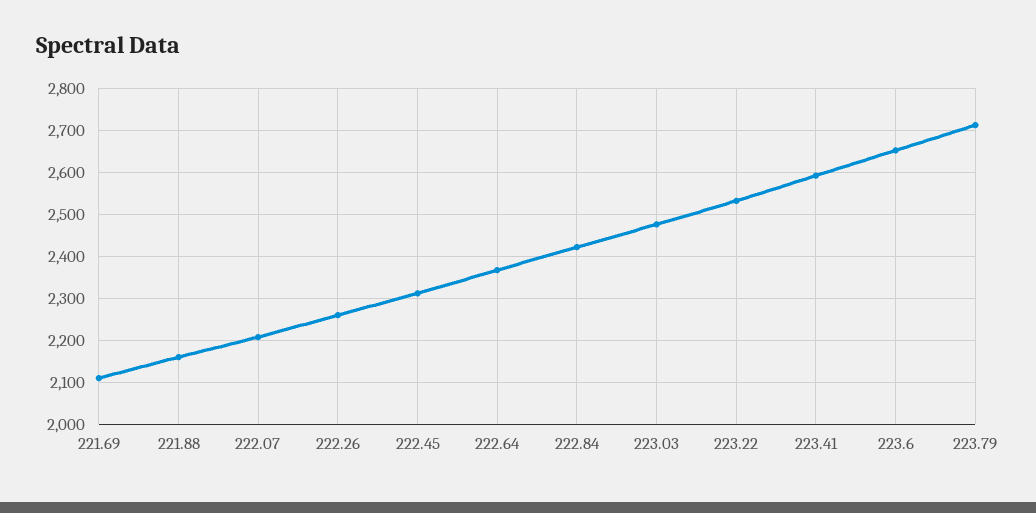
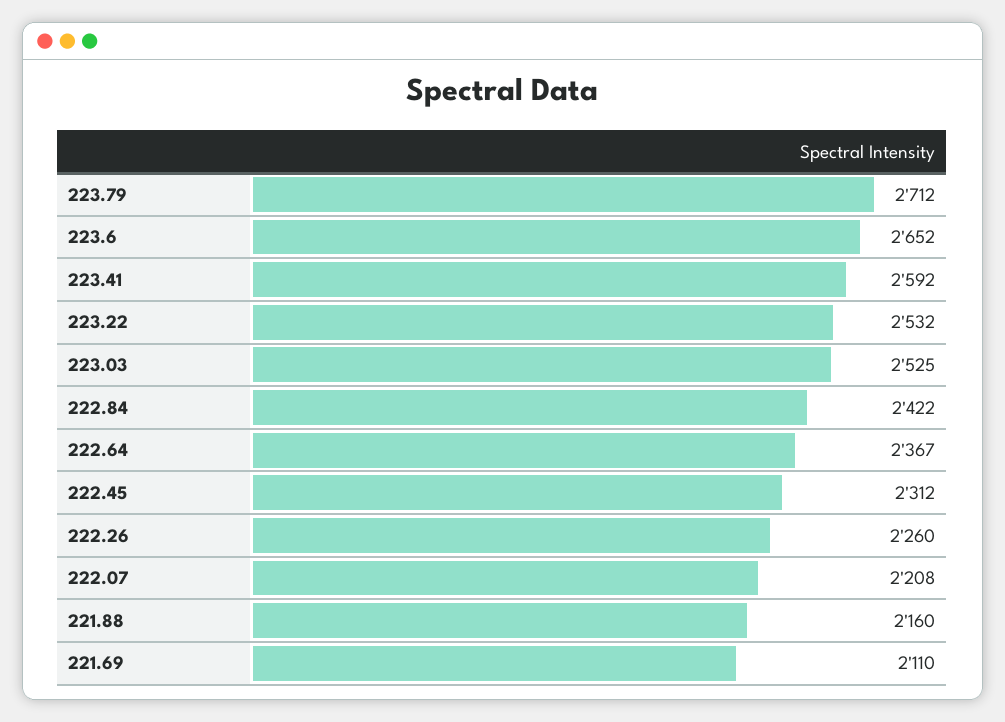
  {
    "221.69": 2110,
    "221.88": 2160,
    "222.07": 2208,
    "222.26": 2260,
    "222.45": 2312,
    "222.64": 2367,
    "222.84": 2422,
-   "223.03": 2480,
+   "223.03": 2525,
    "223.22": 2532,
    "223.41": 2592,
    "223.6": 2652,
    "223.79": 2712
  }

